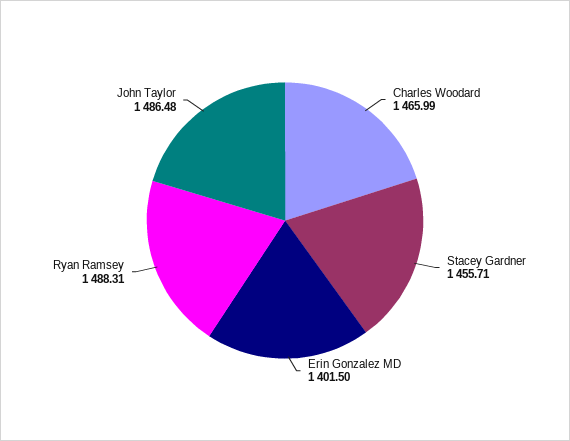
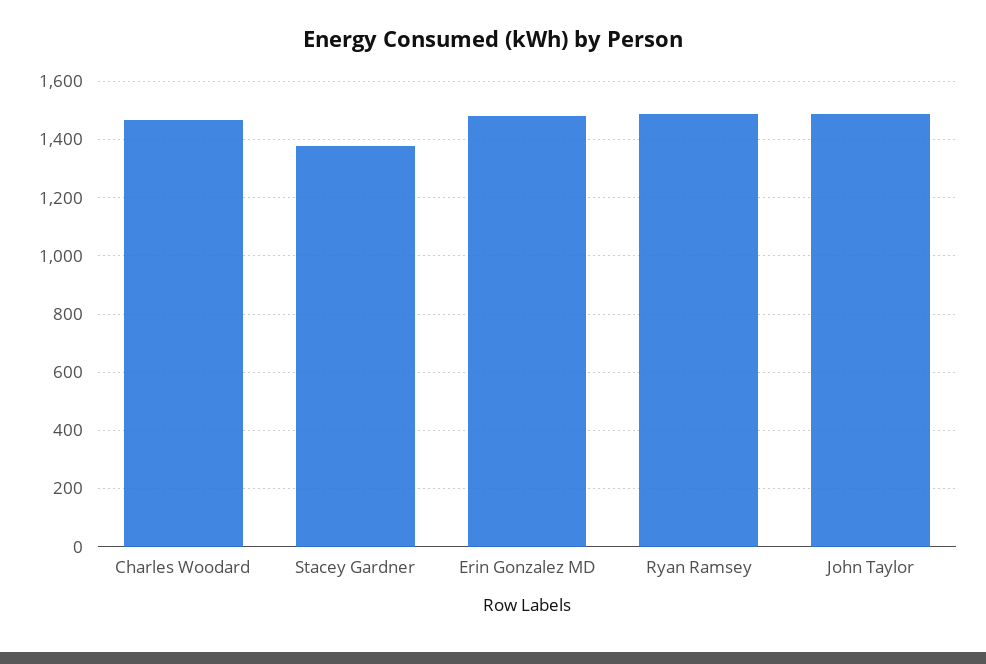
  {
    "Charles Woodard": 1465.99,
-   "Stacey Gardner": 1455.71,
+   "Stacey Gardner": 1375,
-   "Erin Gonzalez MD": 1401.5,
+   "Erin Gonzalez MD": 1475,
    "Ryan Ramsey": 1488.31,
    "John Taylor": 1486.48
  }

